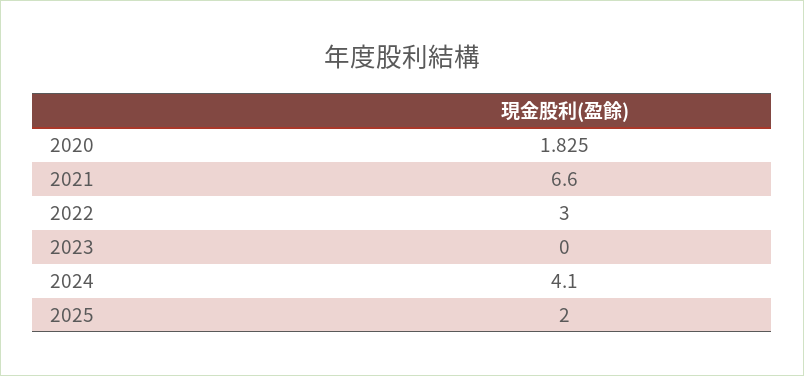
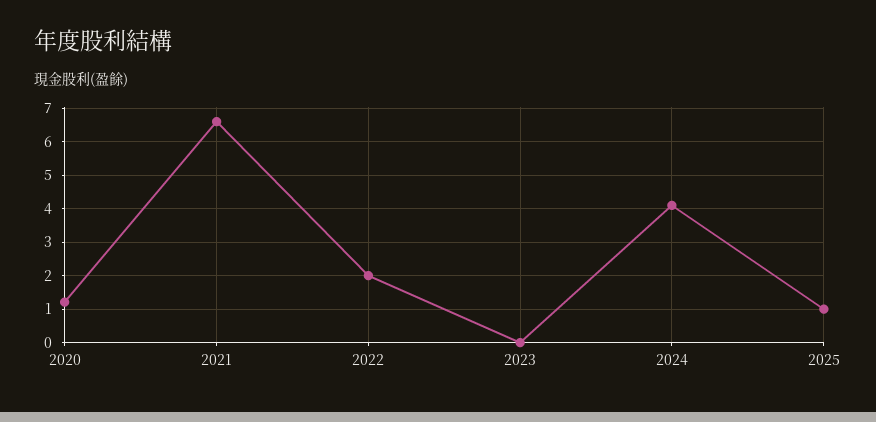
  {
-   "2020": 1.825,
+   "2020": 1.2,
    "2021": 6.6,
-   "2022": 3,
+   "2022": 2,
    "2023": 0,
    "2024": 4.1,
-   "2025": 2
+   "2025": 1
  }

